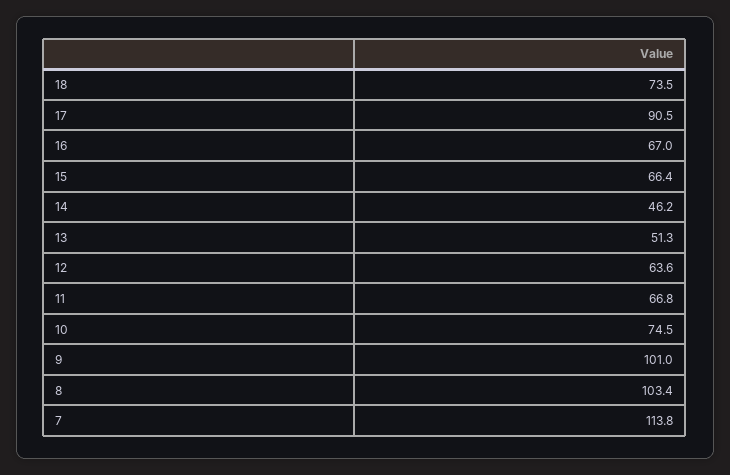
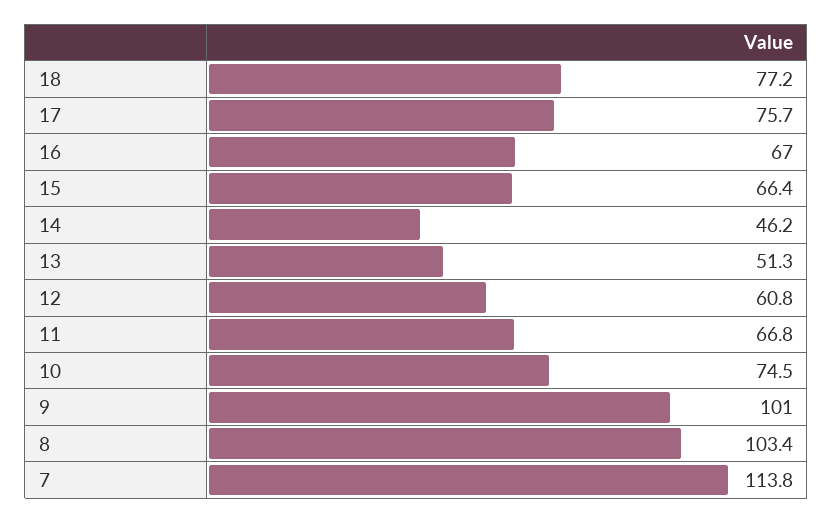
  {
-   "18": 73.5,
+   "18": 77.2,
-   "17": 90.5,
+   "17": 75.7,
    "16": 67,
    "15": 66.4,
    "14": 46.2,
    "13": 51.3,
-   "12": 63.6,
+   "12": 60.8,
    "11": 66.8,
    "10": 74.5,
    "9": 101,
    "8": 103.4,
    "7": 113.8
  }

